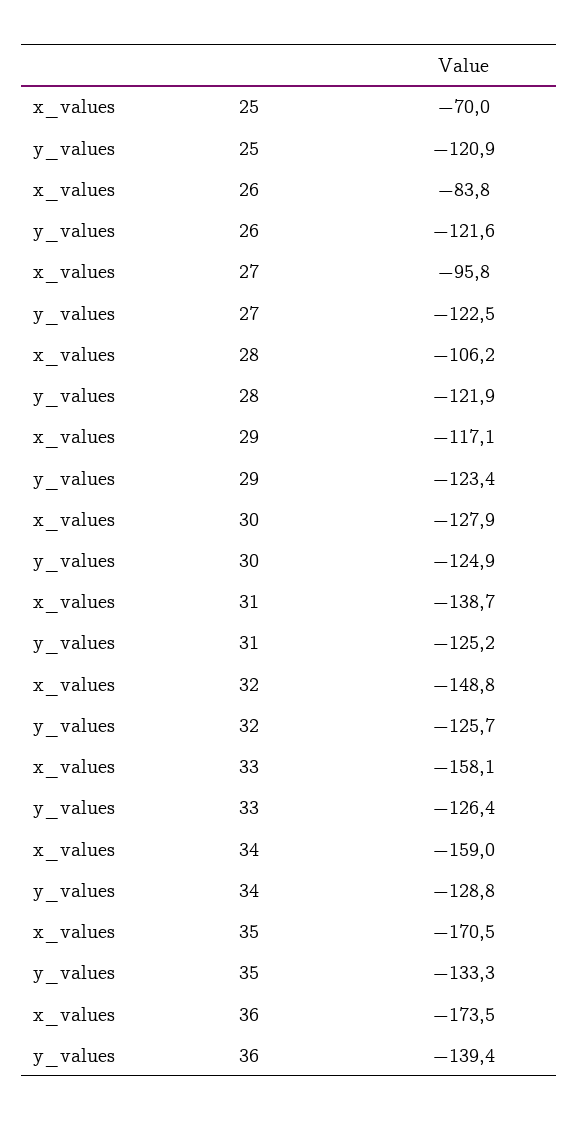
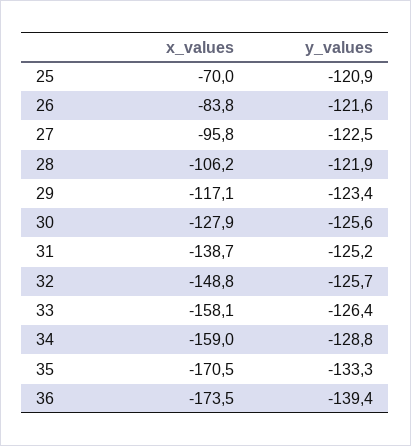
  {
    "x_values": {
      "25": -70,
      "26": -83.8,
      "27": -95.8,
      "28": -106.2,
      "29": -117.1,
      "30": -127.9,
      "31": -138.7,
      "32": -148.8,
      "33": -158.1,
      "34": -159,
      "35": -170.5,
      "36": -173.5
    },
    "y_values": {
      "25": -120.9,
      "26": -121.6,
      "27": -122.5,
      "28": -121.9,
      "29": -123.4,
-     "30": -124.9,
+     "30": -125.6,
      "31": -125.2,
      "32": -125.7,
      "33": -126.4,
      "34": -128.8,
      "35": -133.3,
      "36": -139.4
    }
  }

